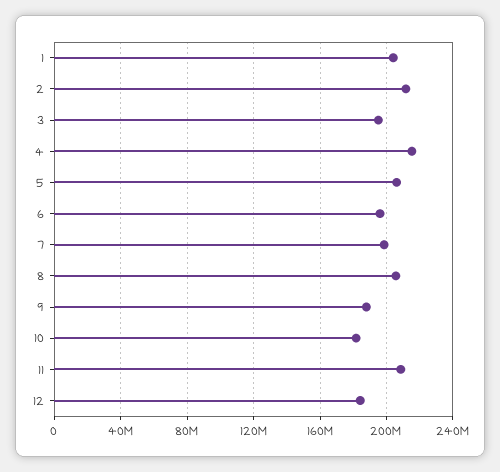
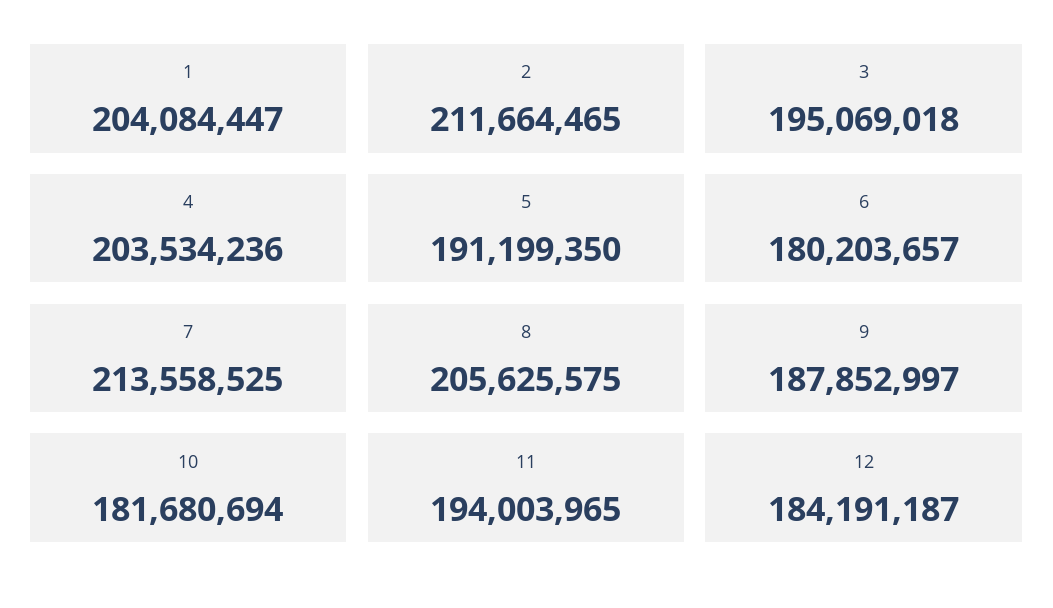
  {
    "1": 204084447,
    "2": 211664465,
    "3": 195069018,
-   "4": 215000000,
+   "4": 203534236,
-   "5": 205000000,
+   "5": 191199350,
-   "6": 195000000,
+   "6": 180203657,
-   "7": 200000000,
+   "7": 213558525,
    "8": 205625575,
    "9": 187852997,
    "10": 181680694,
-   "11": 210000000,
+   "11": 194003965,
    "12": 184191187
  }

